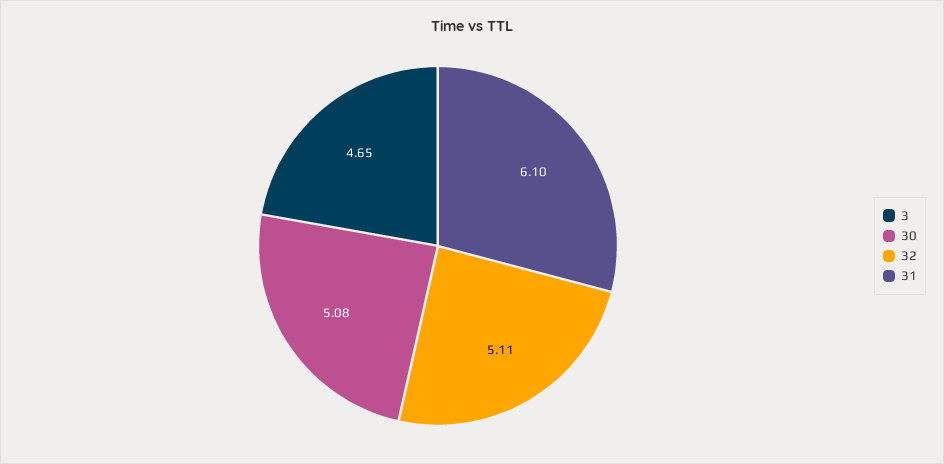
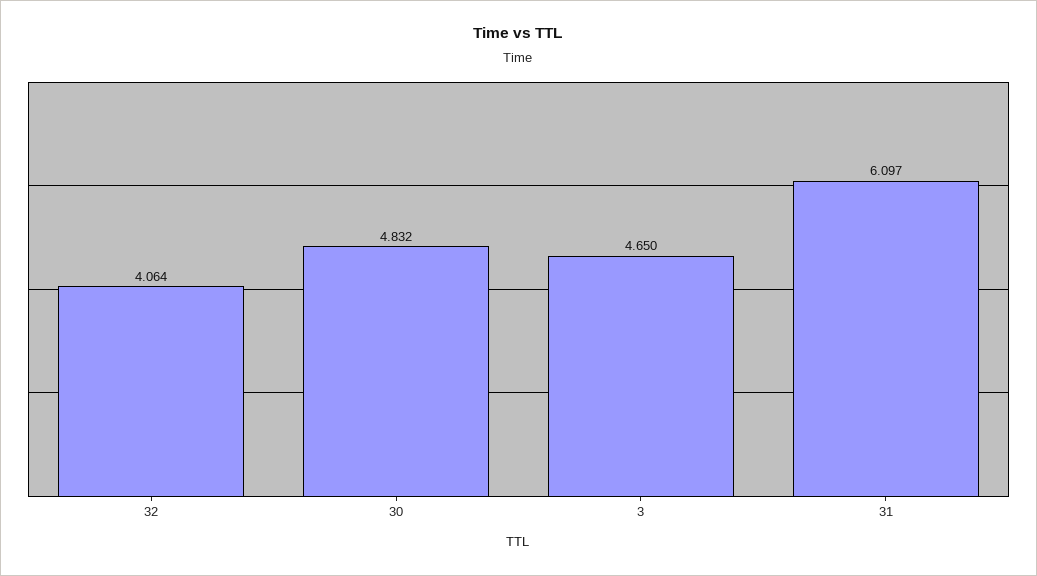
  {
    "3": 4.65,
-   "30": 5.08,
+   "30": 4.832,
-   "32": 5.11,
+   "32": 4.064,
    "31": 6.097
  }

